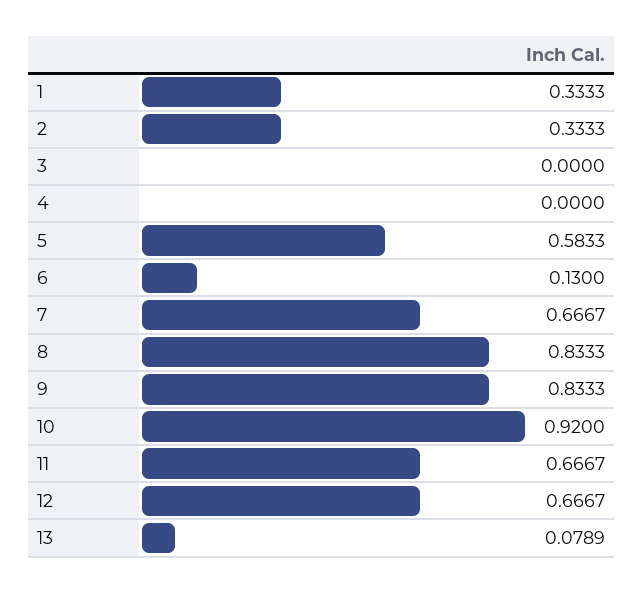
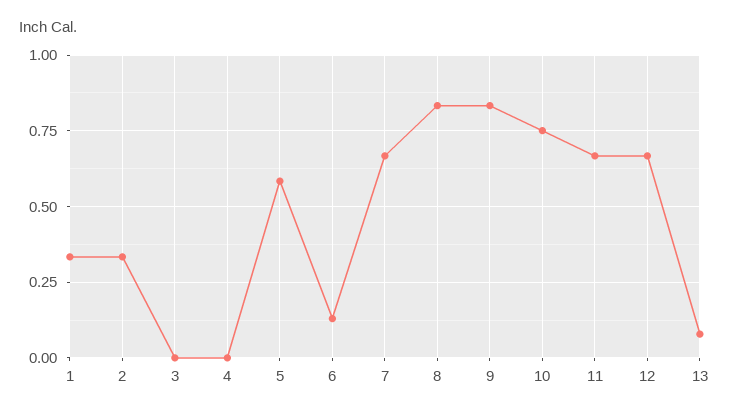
  {
    "1": 0.3333,
    "2": 0.3333,
    "3": 0,
    "4": 0,
    "5": 0.5833,
    "6": 0.13,
    "7": 0.6667,
    "8": 0.8333,
    "9": 0.8333,
-   "10": 0.92,
+   "10": 0.75,
    "11": 0.6667,
    "12": 0.6667,
    "13": 0.0789
  }

